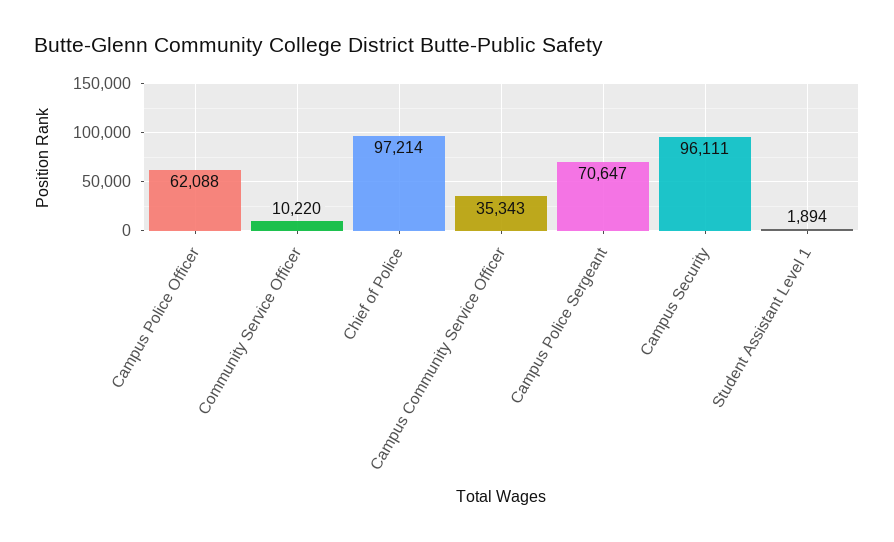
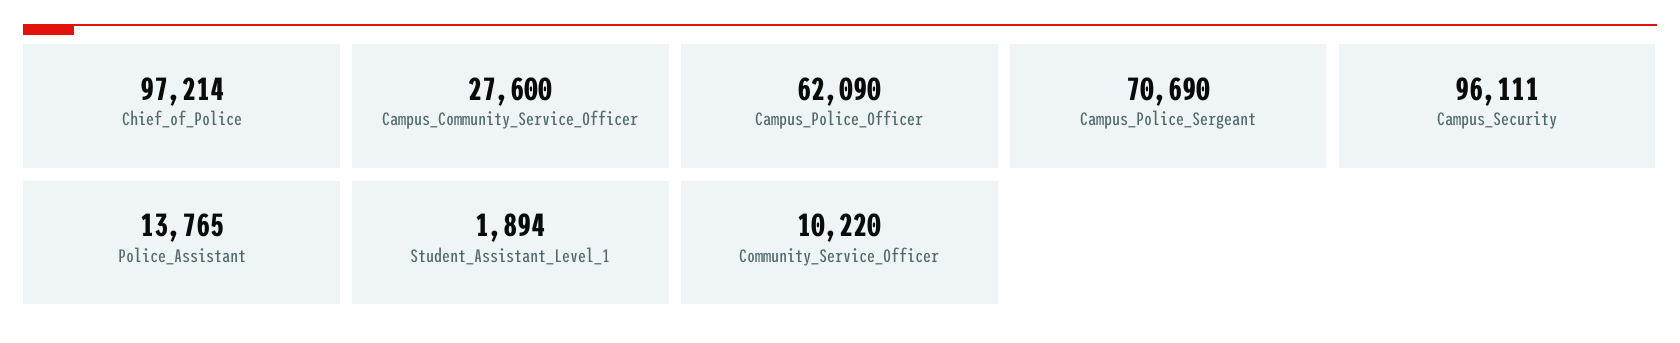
  {
-   "Campus Police Officer": 62088,
+   "Campus Police Officer": 62090,
    "Community Service Officer": 10220,
    "Chief of Police": 97214,
-   "Campus Community Service Officer": 35343,
+   "Campus Community Service Officer": 27600,
-   "Campus Police Sergeant": 70647,
+   "Campus Police Sergeant": 70690,
    "Campus Security": 96111,
-   "Student Assistant Level 1": 1894
+   "Student Assistant Level 1": 1894,
+   "Police_Assistant": 13765
  }

